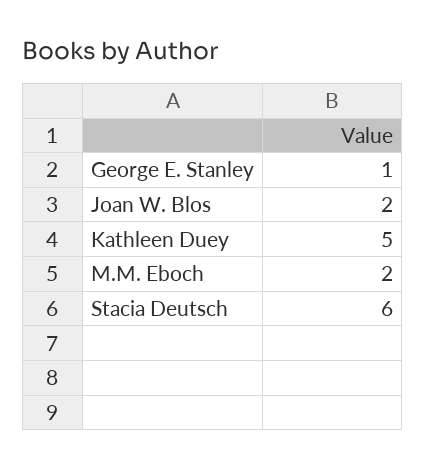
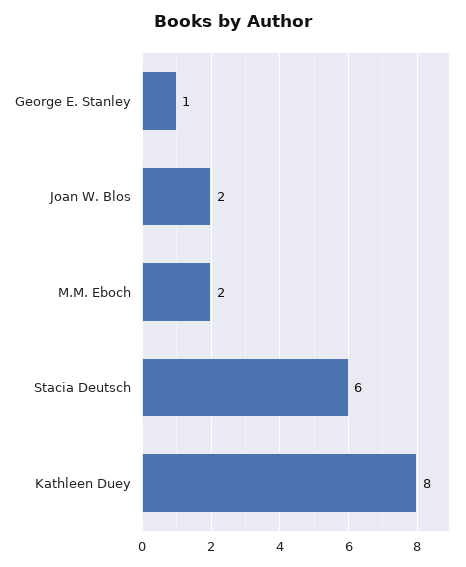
  {
    "George E. Stanley": 1,
    "Joan W. Blos": 2,
-   "Kathleen Duey": 5,
+   "Kathleen Duey": 8,
    "M.M. Eboch": 2,
    "Stacia Deutsch": 6
  }

